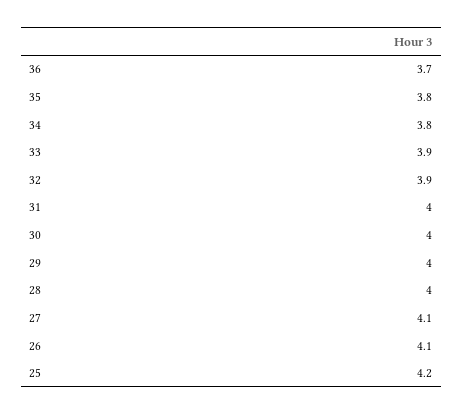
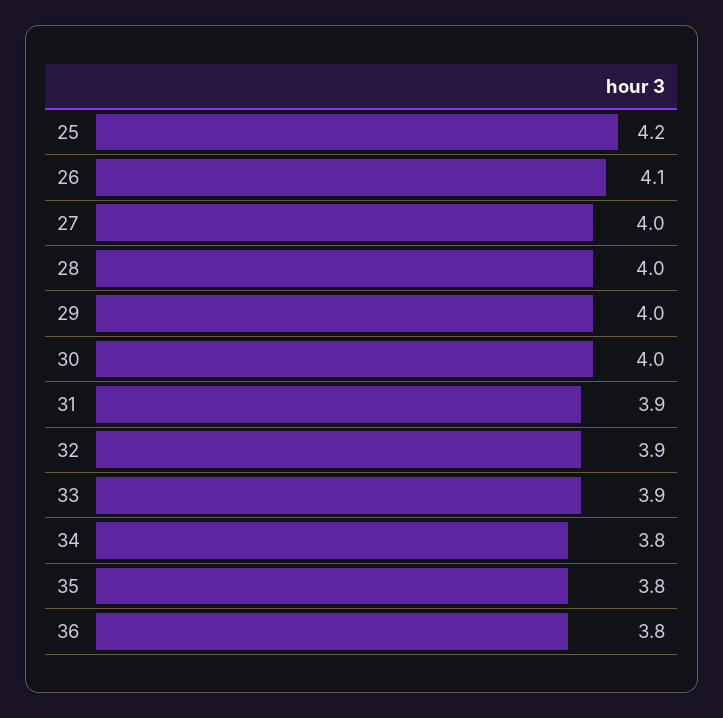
  {
-   "36": 3.7,
+   "36": 3.8,
    "35": 3.8,
    "34": 3.8,
    "33": 3.9,
    "32": 3.9,
-   "31": 4,
+   "31": 3.9,
    "30": 4,
    "29": 4,
    "28": 4,
-   "27": 4.1,
+   "27": 4,
    "26": 4.1,
    "25": 4.2
  }

